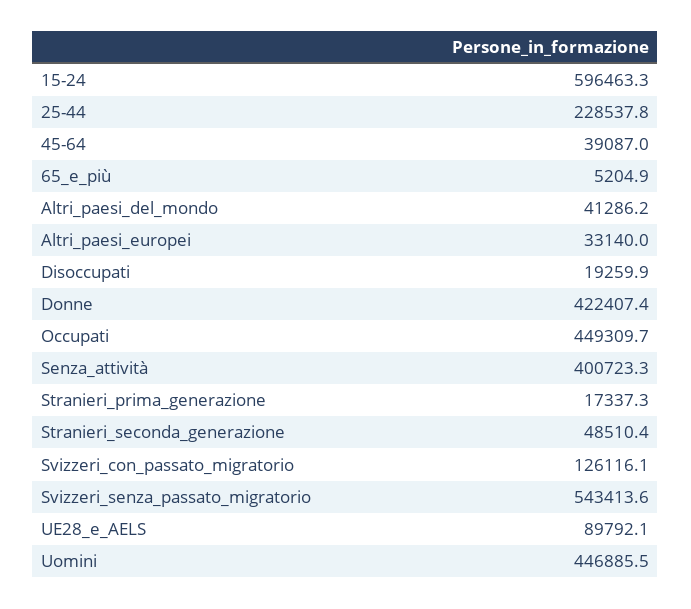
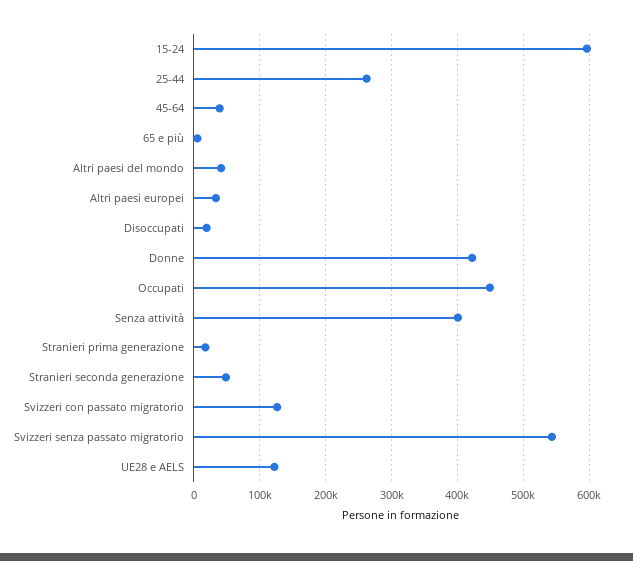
  {
    "15-24": 596463.3,
-   "25-44": 228537.8,
+   "25-44": 260000,
    "45-64": 39087,
    "65_e_più": 5204.9,
    "Altri_paesi_del_mondo": 41286.2,
    "Altri_paesi_europei": 33140,
    "Disoccupati": 19259.9,
    "Donne": 422407.4,
    "Occupati": 449309.7,
    "Senza_attività": 400723.3,
    "Stranieri_prima_generazione": 17337.3,
    "Stranieri_seconda_generazione": 48510.4,
    "Svizzeri_con_passato_migratorio": 126116.1,
    "Svizzeri_senza_passato_migratorio": 543413.6,
-   "UE28_e_AELS": 89792.1,
+   "UE28_e_AELS": 120000
-   "Uomini": 446885.5
  }

